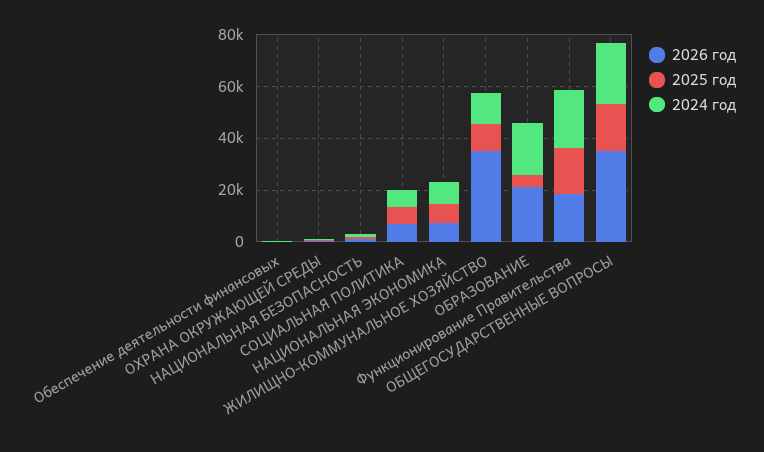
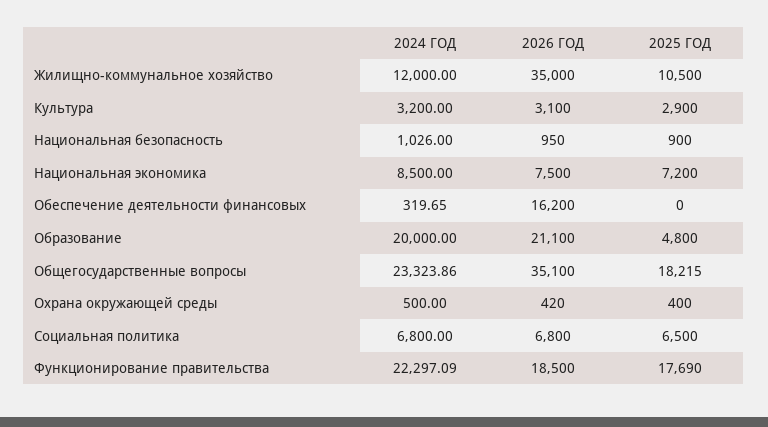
  {
    "2026 год": {
-     "Обеспечение деятельности финансовых": 0,
+     "Обеспечение деятельности финансовых": 16200,
      "ОХРАНА ОКРУЖАЮЩЕЙ СРЕДЫ": 420,
      "НАЦИОНАЛЬНАЯ БЕЗОПАСНОСТЬ": 950,
      "СОЦИАЛЬНАЯ ПОЛИТИКА": 6800,
      "НАЦИОНАЛЬНАЯ ЭКОНОМИКА": 7500,
      "ЖИЛИЩНО-КОММУНАЛЬНОЕ ХОЗЯЙСТВО": 35000,
      "ОБРАЗОВАНИЕ": 21100,
      "Функционирование Правительства": 18500,
-     "ОБЩЕГОСУДАРСТВЕННЫЕ ВОПРОСЫ": 35100
+     "ОБЩЕГОСУДАРСТВЕННЫЕ ВОПРОСЫ": 35100,
+     "Культура": 3100
    },
    "2025 год": {
      "Обеспечение деятельности финансовых": 0,
      "ОХРАНА ОКРУЖАЮЩЕЙ СРЕДЫ": 400,
      "НАЦИОНАЛЬНАЯ БЕЗОПАСНОСТЬ": 900,
      "СОЦИАЛЬНАЯ ПОЛИТИКА": 6500,
      "НАЦИОНАЛЬНАЯ ЭКОНОМИКА": 7200,
      "ЖИЛИЩНО-КОММУНАЛЬНОЕ ХОЗЯЙСТВО": 10500,
      "ОБРАЗОВАНИЕ": 4800,
      "Функционирование Правительства": 17690,
-     "ОБЩЕГОСУДАРСТВЕННЫЕ ВОПРОСЫ": 18215
+     "ОБЩЕГОСУДАРСТВЕННЫЕ ВОПРОСЫ": 18215,
+     "Культура": 2900
    },
    "2024 год": {
      "Обеспечение деятельности финансовых": 319.65,
      "ОХРАНА ОКРУЖАЮЩЕЙ СРЕДЫ": 500,
      "НАЦИОНАЛЬНАЯ БЕЗОПАСНОСТЬ": 1026,
      "СОЦИАЛЬНАЯ ПОЛИТИКА": 6800,
      "НАЦИОНАЛЬНАЯ ЭКОНОМИКА": 8500,
      "ЖИЛИЩНО-КОММУНАЛЬНОЕ ХОЗЯЙСТВО": 12000,
      "ОБРАЗОВАНИЕ": 20000,
      "Функционирование Правительства": 22297.09,
-     "ОБЩЕГОСУДАРСТВЕННЫЕ ВОПРОСЫ": 23323.86
+     "ОБЩЕГОСУДАРСТВЕННЫЕ ВОПРОСЫ": 23323.86,
+     "Культура": 3200
    }
  }

